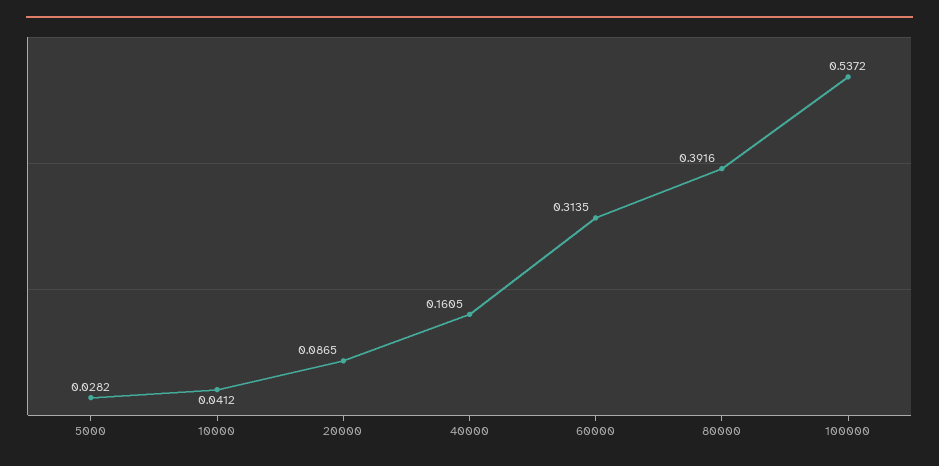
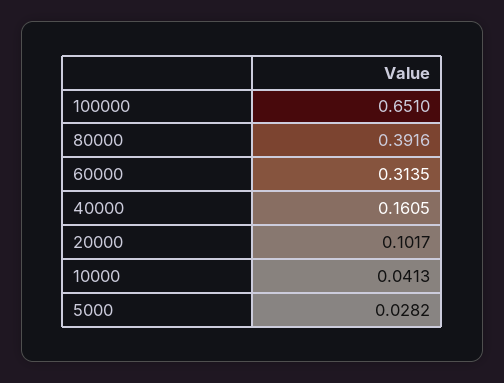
  {
    "5000": 0.0282,
-   "10000": 0.0412,
+   "10000": 0.0413,
-   "20000": 0.0865,
+   "20000": 0.1017,
    "40000": 0.1605,
    "60000": 0.3135,
    "80000": 0.3916,
-   "100000": 0.5372
+   "100000": 0.651
  }

